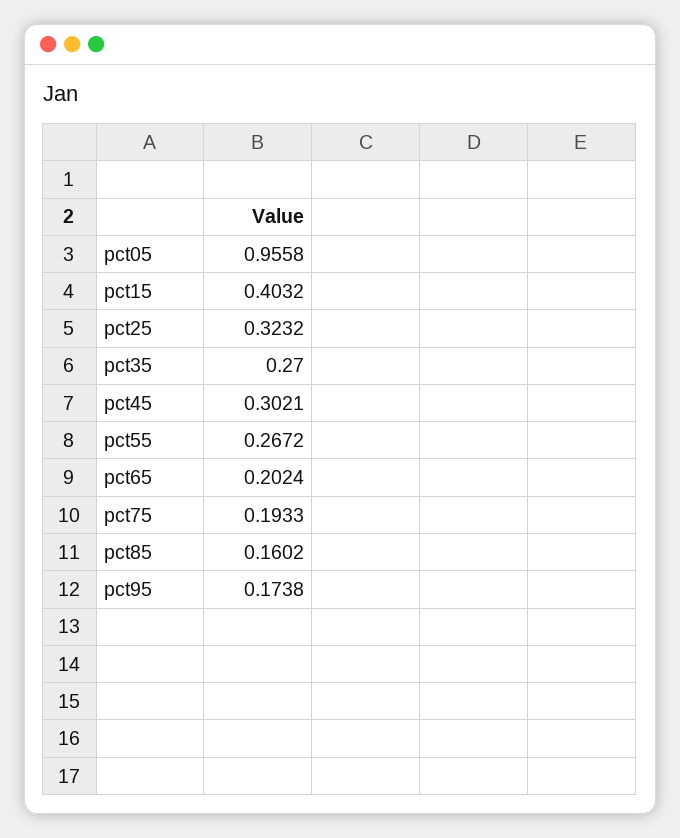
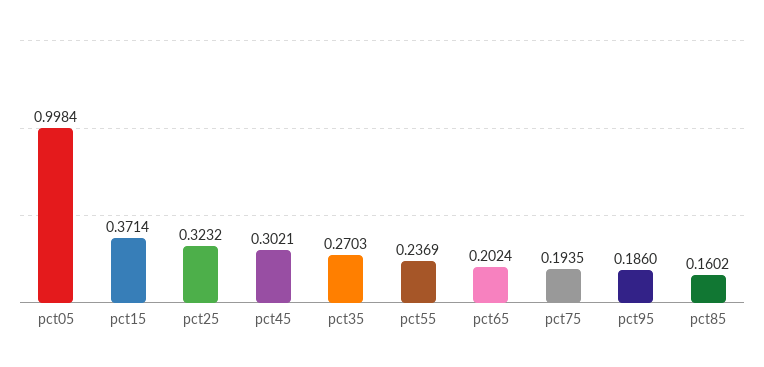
  {
-   "pct05": 0.9558,
+   "pct05": 0.9984,
-   "pct15": 0.4032,
+   "pct15": 0.3714,
    "pct25": 0.3232,
-   "pct35": 0.27,
+   "pct35": 0.2703,
    "pct45": 0.3021,
-   "pct55": 0.2672,
+   "pct55": 0.2369,
    "pct65": 0.2024,
-   "pct75": 0.1933,
+   "pct75": 0.1935,
    "pct85": 0.1602,
-   "pct95": 0.1738
+   "pct95": 0.186
  }

